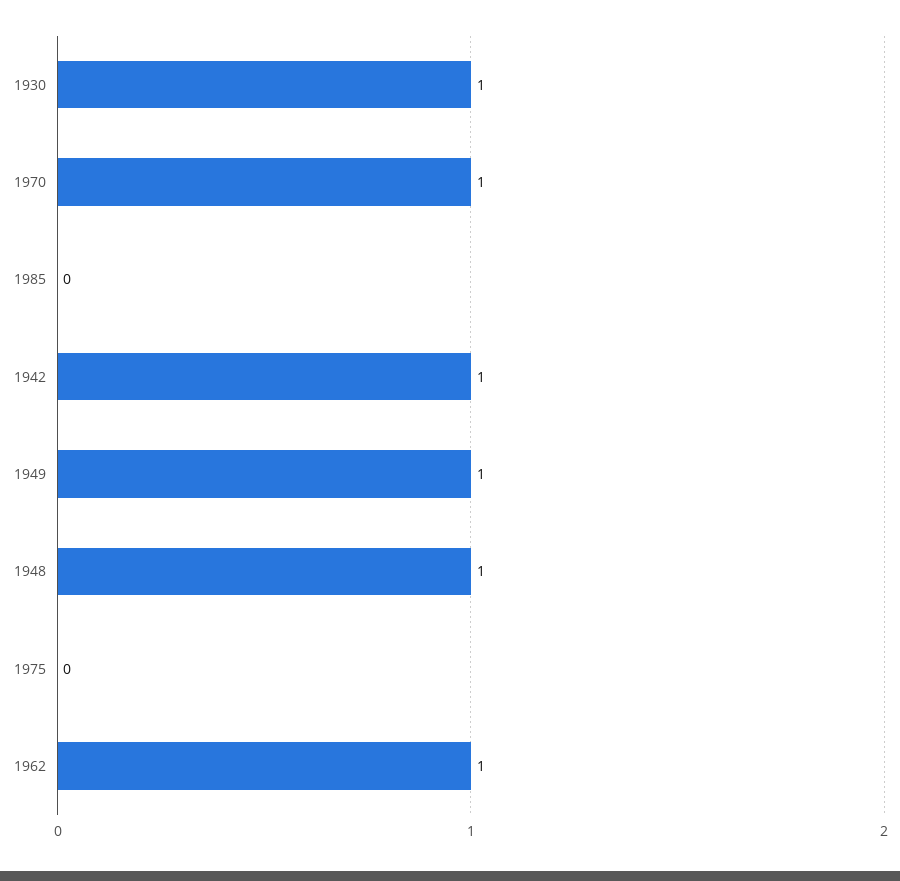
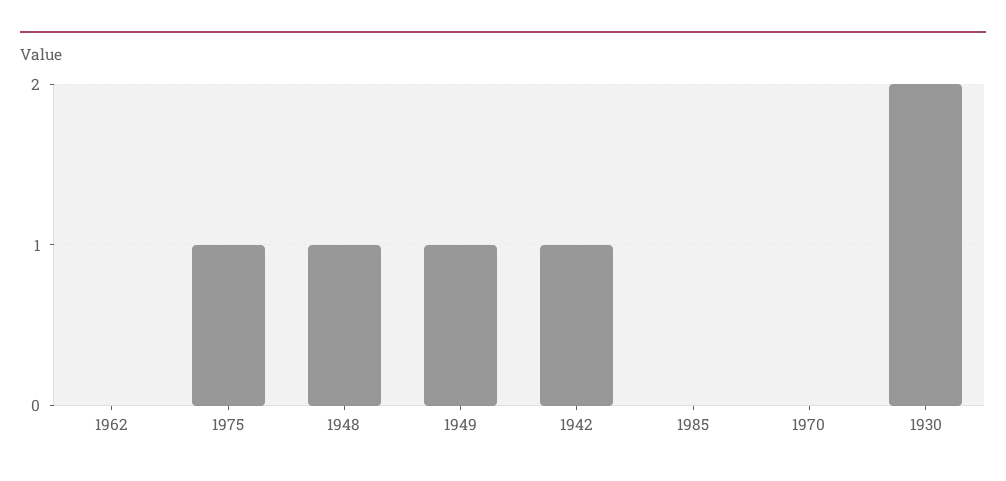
  {
-   "1930": 1,
+   "1930": 2,
-   "1970": 1,
+   "1970": 0,
    "1985": 0,
    "1942": 1,
    "1949": 1,
    "1948": 1,
-   "1975": 0,
+   "1975": 1,
-   "1962": 1
+   "1962": 0
  }

